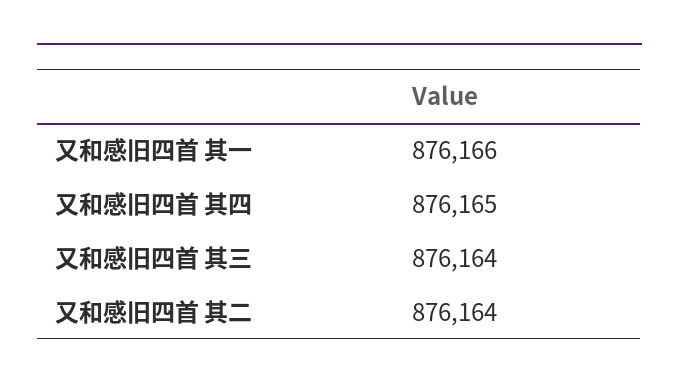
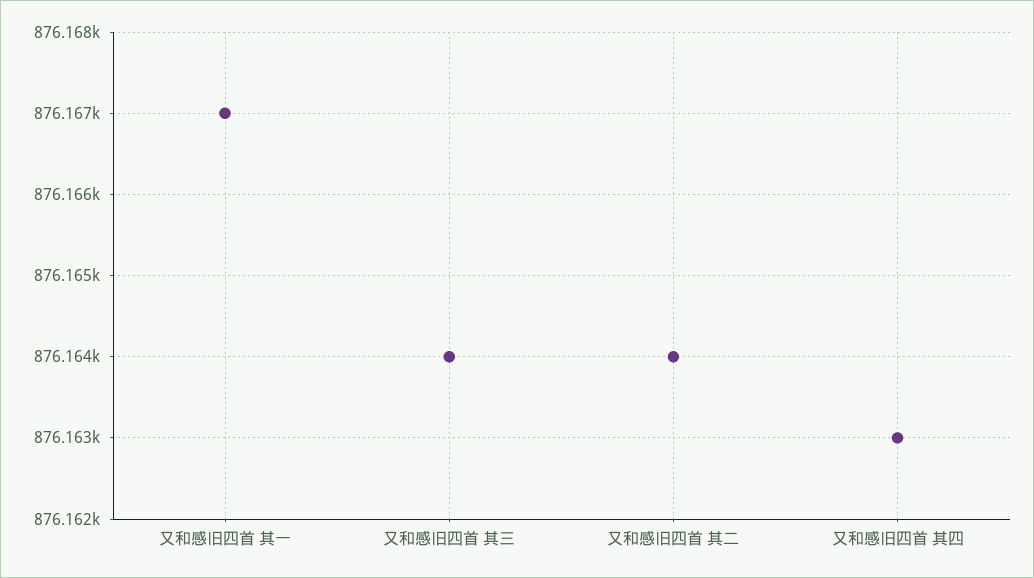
  {
-   "又和感旧四首 其一": 876166,
+   "又和感旧四首 其一": 876167,
-   "又和感旧四首 其四": 876165,
+   "又和感旧四首 其四": 876163,
    "又和感旧四首 其三": 876164,
    "又和感旧四首 其二": 876164
  }

